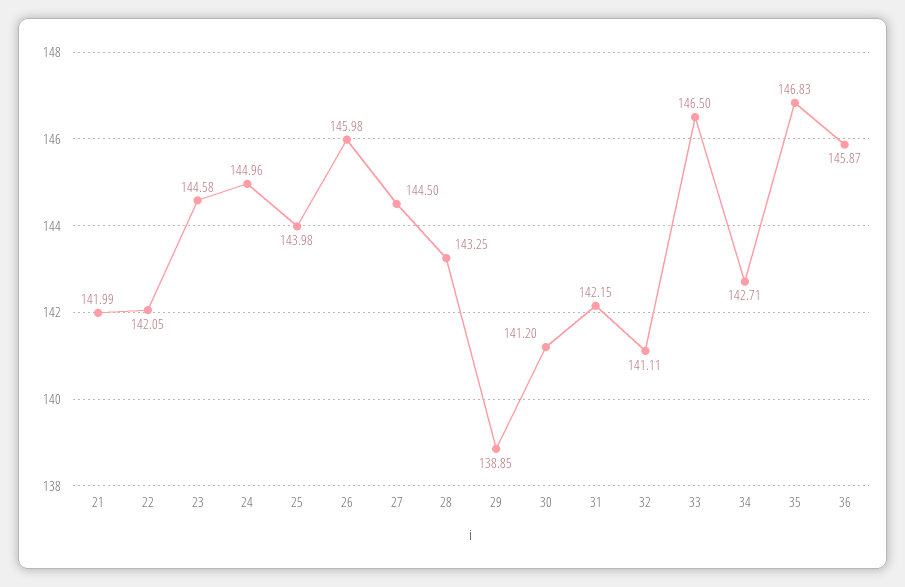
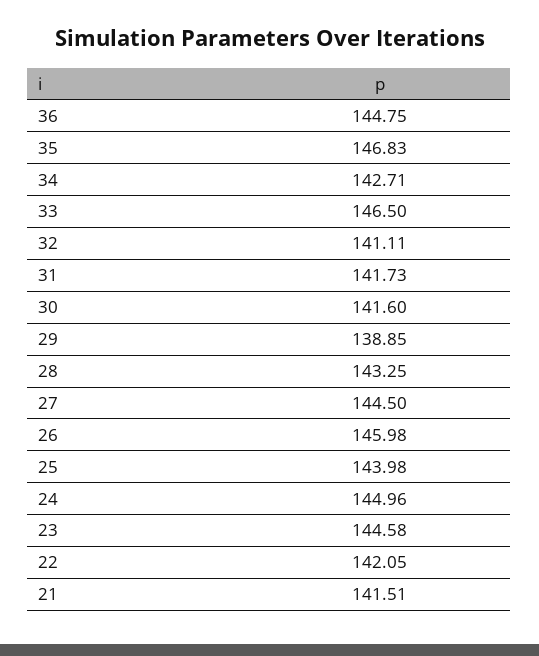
  {
-   "21": 141.99,
+   "21": 141.51,
    "22": 142.05,
    "23": 144.58,
    "24": 144.96,
    "25": 143.98,
    "26": 145.98,
    "27": 144.5,
    "28": 143.25,
    "29": 138.85,
-   "30": 141.2,
+   "30": 141.6,
-   "31": 142.15,
+   "31": 141.73,
    "32": 141.11,
    "33": 146.5,
    "34": 142.71,
    "35": 146.83,
-   "36": 145.87
+   "36": 144.75
  }

